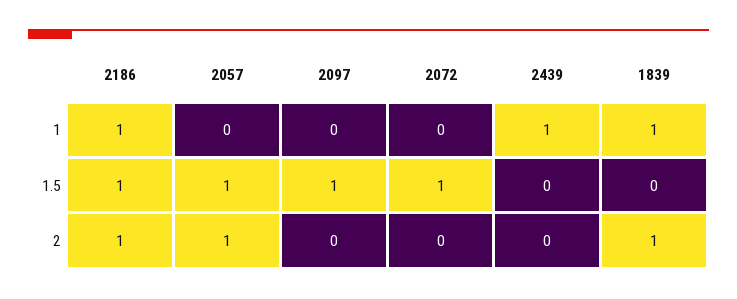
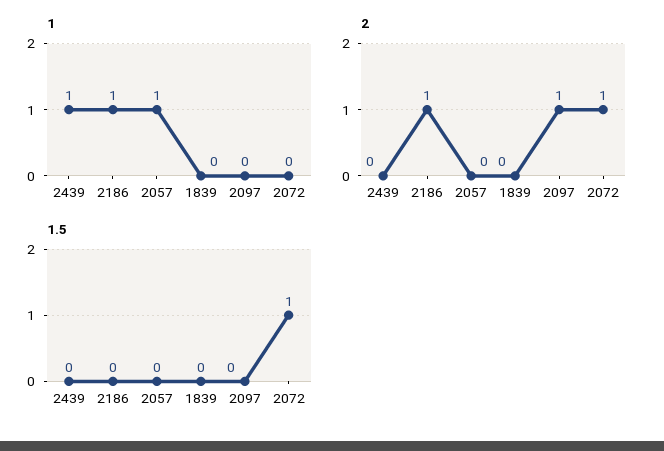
  {
    "1": {
      "2186": 1,
-     "2057": 0,
+     "2057": 1,
      "2097": 0,
      "2072": 0,
      "2439": 1,
-     "1839": 1
+     "1839": 0
    },
    "1.5": {
-     "2186": 1,
+     "2186": 0,
-     "2057": 1,
+     "2057": 0,
-     "2097": 1,
+     "2097": 0,
      "2072": 1,
      "2439": 0,
      "1839": 0
    },
    "2": {
      "2186": 1,
-     "2057": 1,
+     "2057": 0,
-     "2097": 0,
+     "2097": 1,
-     "2072": 0,
+     "2072": 1,
      "2439": 0,
-     "1839": 1
+     "1839": 0
    }
  }

